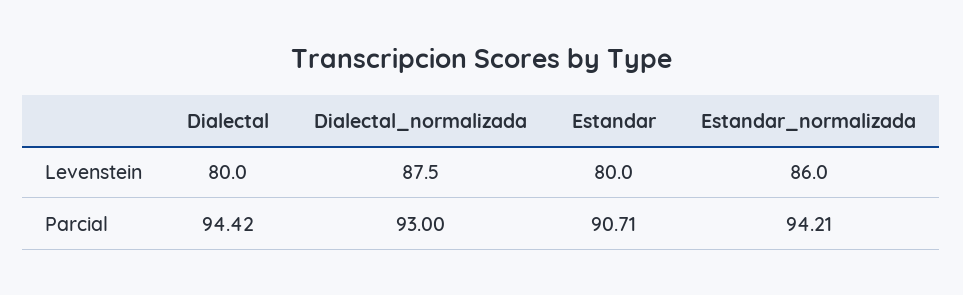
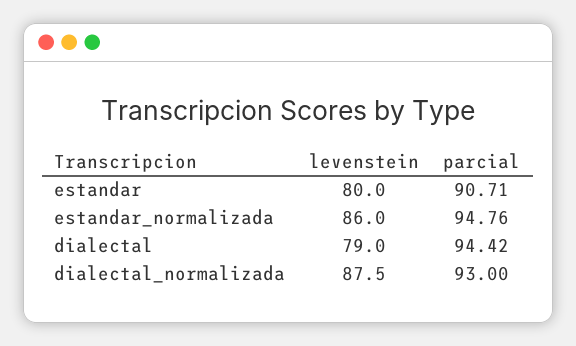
  {
    "Dialectal": {
-     "Levenstein": 80,
+     "Levenstein": 79,
      "Parcial": 94.42
    },
    "Dialectal_normalizada": {
      "Levenstein": 87.5,
      "Parcial": 93
    },
    "Estandar": {
      "Levenstein": 80,
      "Parcial": 90.71
    },
    "Estandar_normalizada": {
      "Levenstein": 86,
-     "Parcial": 94.21
+     "Parcial": 94.76
    }
  }

